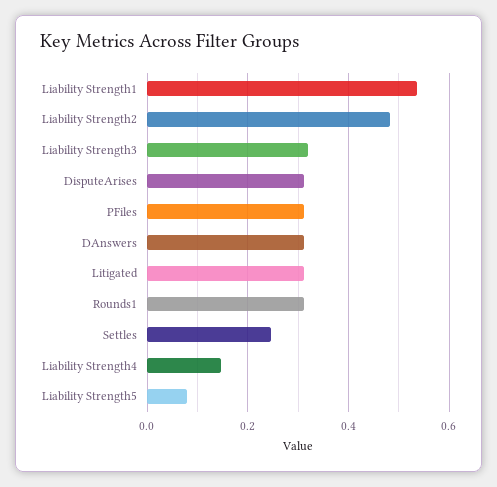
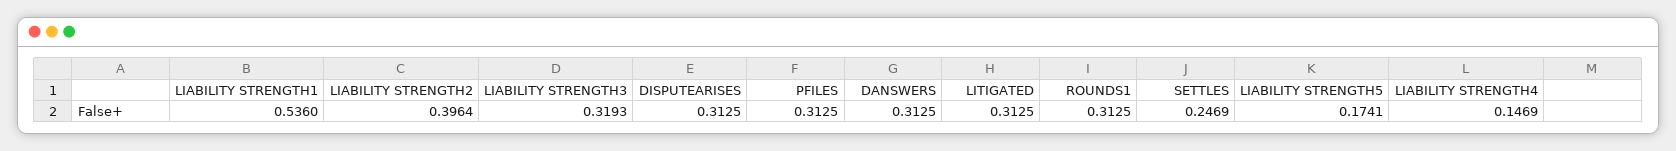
  {
    "Liability Strength1": 0.536,
-   "Liability Strength2": 0.48,
+   "Liability Strength2": 0.3964,
    "Liability Strength3": 0.3193,
    "DisputeArises": 0.3125,
    "PFiles": 0.3125,
    "DAnswers": 0.3125,
    "Litigated": 0.3125,
    "Rounds1": 0.3125,
    "Settles": 0.2469,
    "Liability Strength4": 0.1469,
-   "Liability Strength5": 0.08
+   "Liability Strength5": 0.1741
  }

